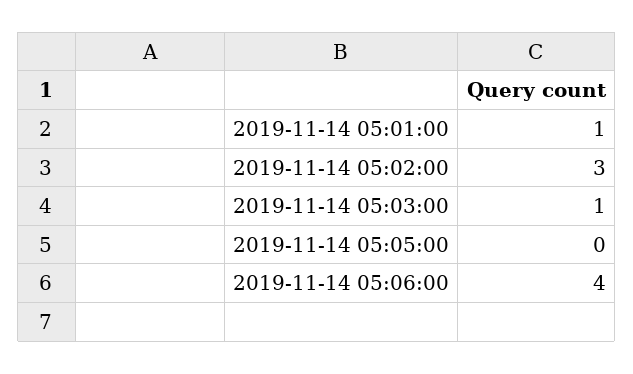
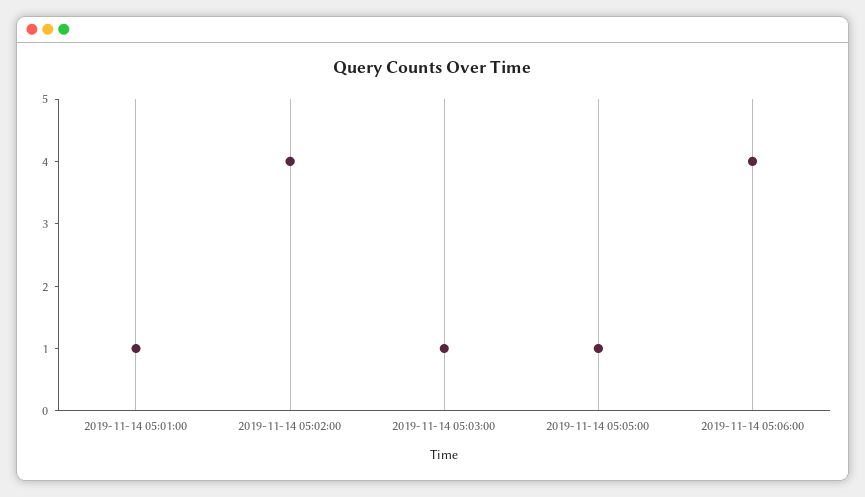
  {
    "2019-11-14 05:01:00": 1,
-   "2019-11-14 05:02:00": 3,
+   "2019-11-14 05:02:00": 4,
    "2019-11-14 05:03:00": 1,
-   "2019-11-14 05:05:00": 0,
+   "2019-11-14 05:05:00": 1,
    "2019-11-14 05:06:00": 4
  }

